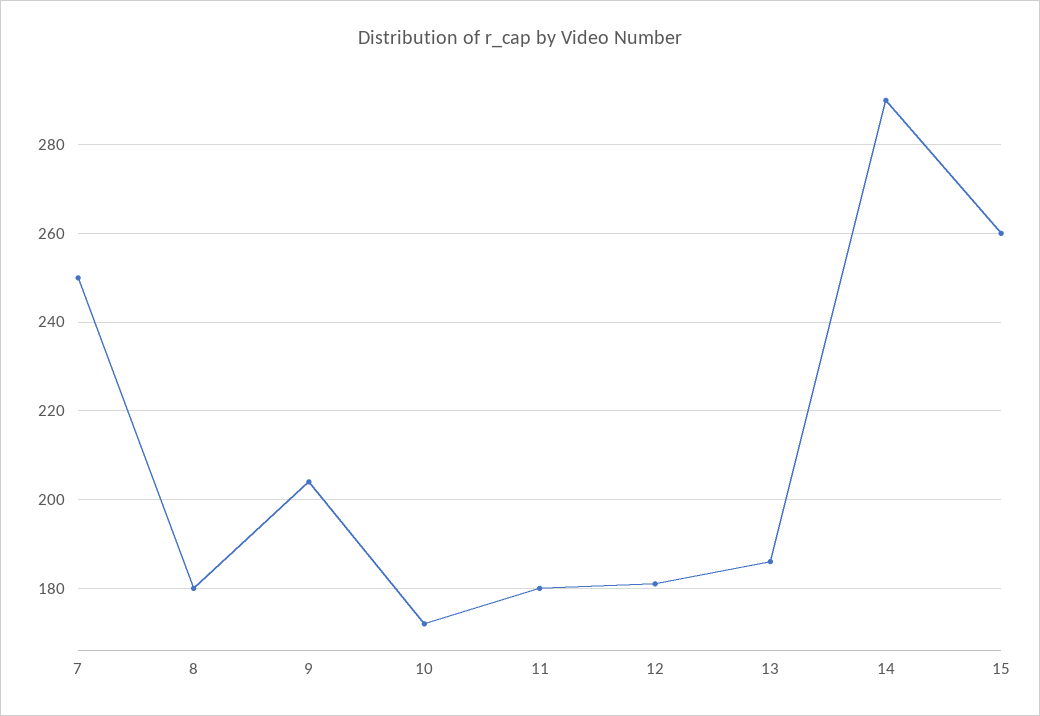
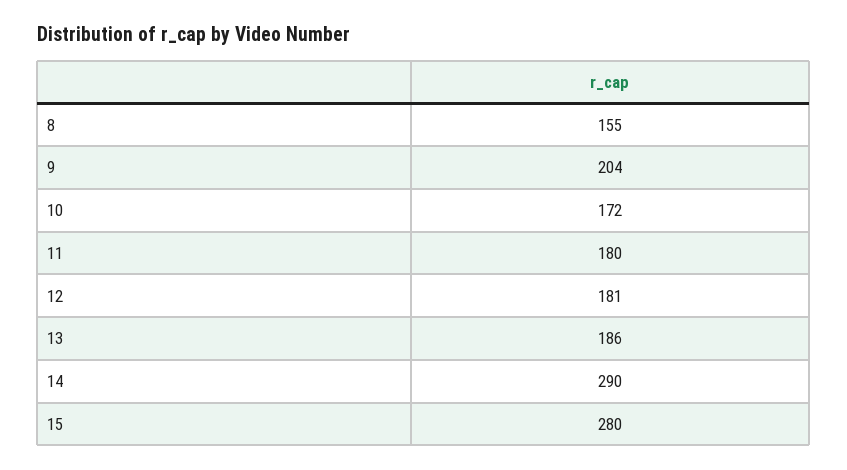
  {
-   "7": 250,
-   "8": 180,
+   "8": 155,
    "9": 204,
    "10": 172,
    "11": 180,
    "12": 181,
    "13": 186,
    "14": 290,
-   "15": 260
+   "15": 280
  }

